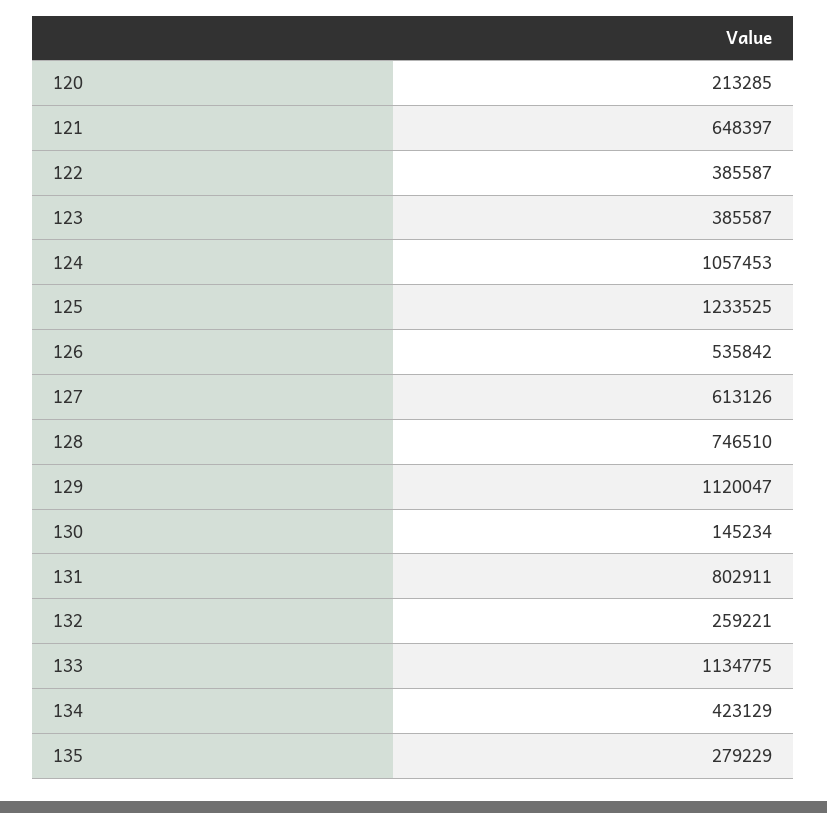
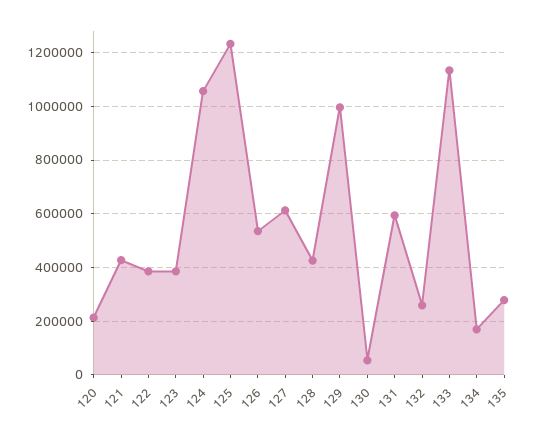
  {
    "120": 213285,
-   "121": 648397,
+   "121": 425000,
    "122": 385587,
    "123": 385587,
    "124": 1057453,
    "125": 1233525,
    "126": 535842,
    "127": 613126,
-   "128": 746510,
+   "128": 425000,
-   "129": 1120047,
+   "129": 1000000,
-   "130": 145234,
+   "130": 50000,
-   "131": 802911,
+   "131": 600000,
    "132": 259221,
    "133": 1134775,
-   "134": 423129,
+   "134": 175000,
    "135": 279229
  }

